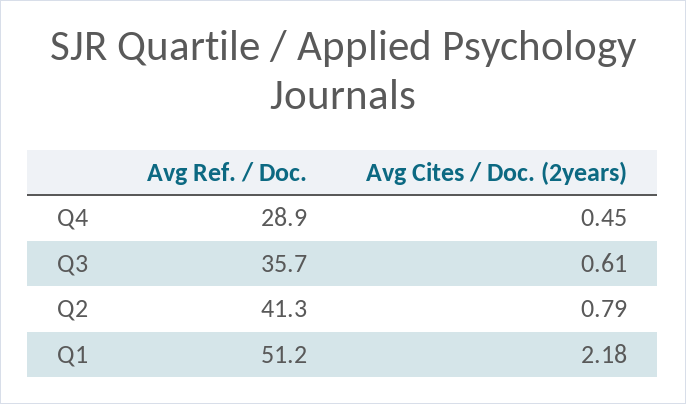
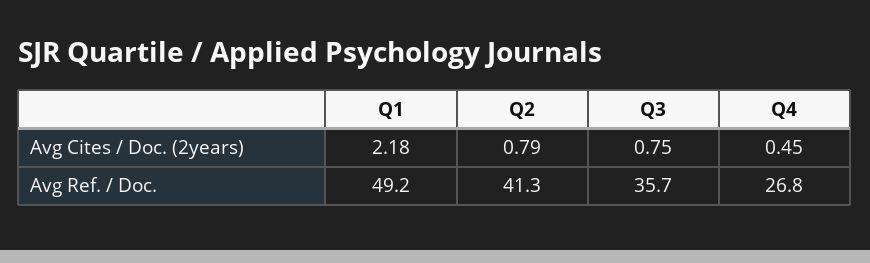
  {
    "Avg Ref. / Doc.": {
-     "Q4": 28.9,
+     "Q4": 26.8,
      "Q3": 35.7,
      "Q2": 41.3,
-     "Q1": 51.2
+     "Q1": 49.2
    },
    "Avg Cites / Doc. (2years)": {
      "Q4": 0.45,
-     "Q3": 0.61,
+     "Q3": 0.75,
      "Q2": 0.79,
      "Q1": 2.18
    }
  }

